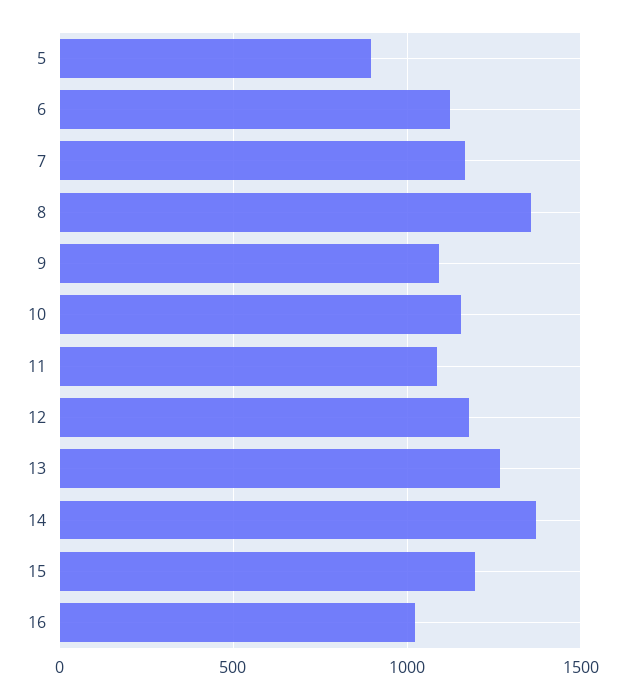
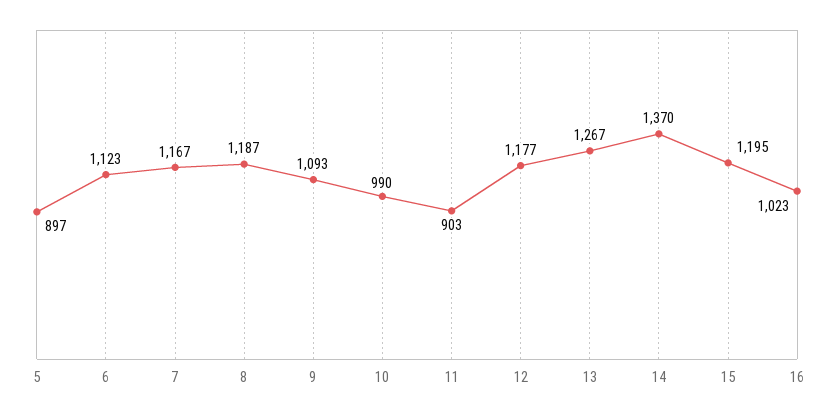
  {
    "5": 897,
    "6": 1123,
    "7": 1167,
-   "8": 1350,
+   "8": 1187,
    "9": 1093,
-   "10": 1150,
+   "10": 990,
-   "11": 1100,
+   "11": 903,
    "12": 1177,
    "13": 1267,
    "14": 1370,
    "15": 1195,
    "16": 1023
  }

